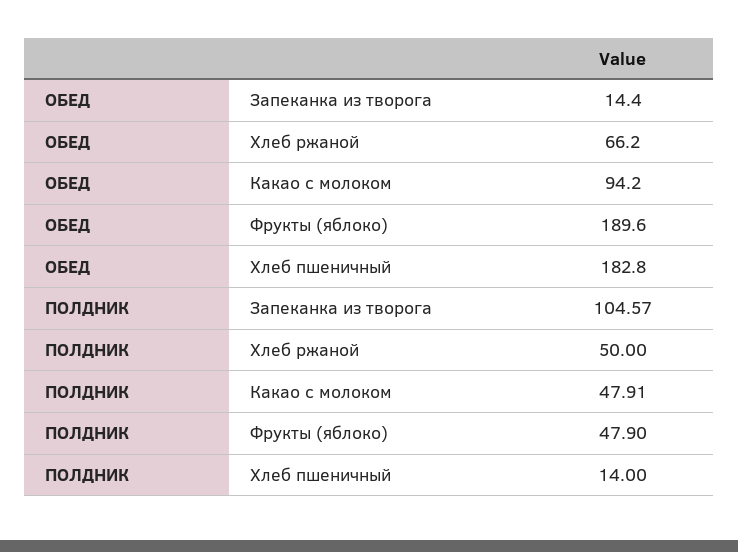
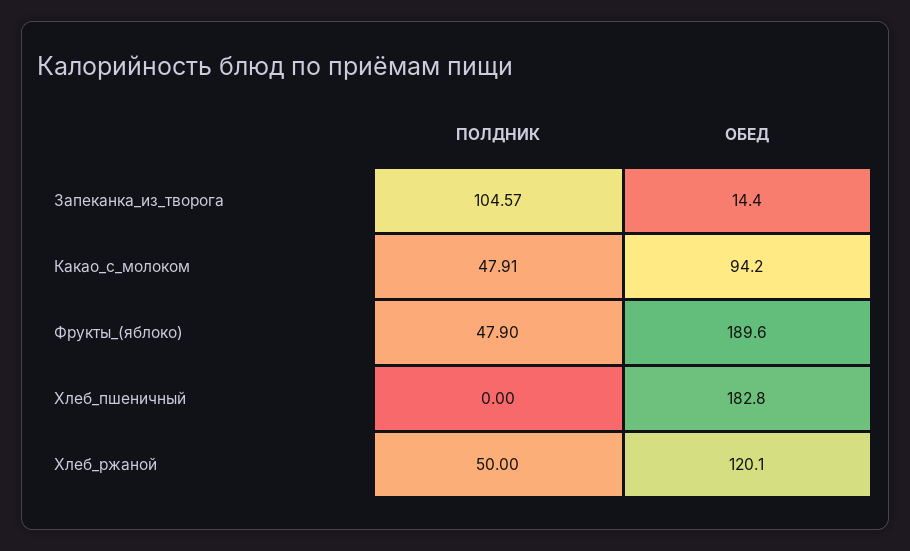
  {
    "ОБЕД": {
      "Запеканка из творога": 14.4,
-     "Хлеб ржаной": 66.2,
+     "Хлеб ржаной": 120.1,
      "Какао с молоком": 94.2,
      "Фрукты (яблоко)": 189.6,
      "Хлеб пшеничный": 182.8
    },
    "ПОЛДНИК": {
      "Запеканка из творога": 104.57,
      "Хлеб ржаной": 50,
      "Какао с молоком": 47.91,
      "Фрукты (яблоко)": 47.9,
-     "Хлеб пшеничный": 14
+     "Хлеб пшеничный": 0
    }
  }

